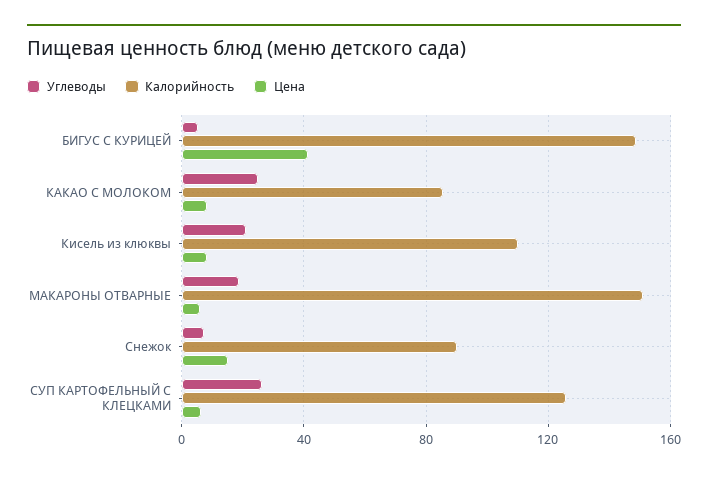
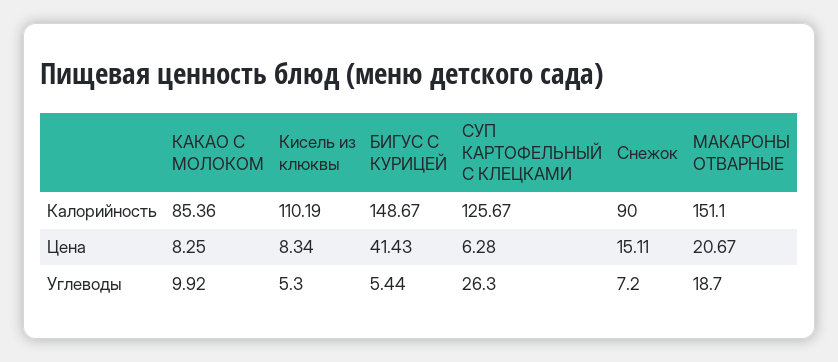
  {
    "Углеводы": {
      "БИГУС С КУРИЦЕЙ": 5.44,
-     "КАКАО С МОЛОКОМ": 25,
+     "КАКАО С МОЛОКОМ": 9.92,
-     "Кисель из клюквы": 20,
+     "Кисель из клюквы": 5.3,
      "МАКАРОНЫ ОТВАРНЫЕ": 18.7,
      "Снежок": 7.2,
      "СУП КАРТОФЕЛЬНЫЙ С КЛЕЦКАМИ": 26.3
    },
    "Калорийность": {
      "БИГУС С КУРИЦЕЙ": 148.67,
      "КАКАО С МОЛОКОМ": 85.36,
      "Кисель из клюквы": 110.19,
      "МАКАРОНЫ ОТВАРНЫЕ": 151.1,
      "Снежок": 90,
      "СУП КАРТОФЕЛЬНЫЙ С КЛЕЦКАМИ": 125.67
    },
    "Цена": {
      "БИГУС С КУРИЦЕЙ": 41.43,
      "КАКАО С МОЛОКОМ": 8.25,
      "Кисель из клюквы": 8.34,
-     "МАКАРОНЫ ОТВАРНЫЕ": 5,
+     "МАКАРОНЫ ОТВАРНЫЕ": 20.67,
      "Снежок": 15.11,
      "СУП КАРТОФЕЛЬНЫЙ С КЛЕЦКАМИ": 6.28
    }
  }

